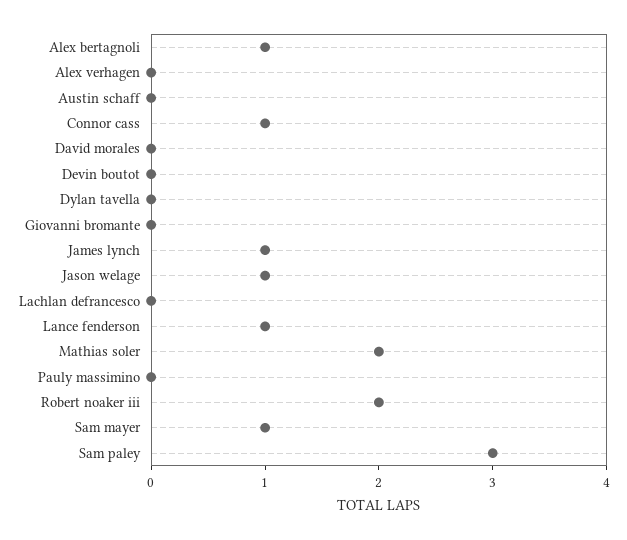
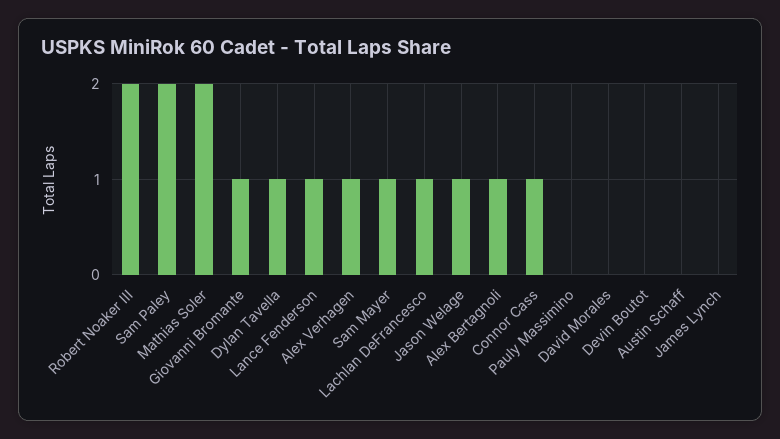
  {
    "Alex bertagnoli": 1,
-   "Alex verhagen": 0,
+   "Alex verhagen": 1,
    "Austin schaff": 0,
    "Connor cass": 1,
    "David morales": 0,
    "Devin boutot": 0,
-   "Dylan tavella": 0,
+   "Dylan tavella": 1,
-   "Giovanni bromante": 0,
+   "Giovanni bromante": 1,
-   "James lynch": 1,
+   "James lynch": 0,
    "Jason welage": 1,
-   "Lachlan defrancesco": 0,
+   "Lachlan defrancesco": 1,
    "Lance fenderson": 1,
    "Mathias soler": 2,
    "Pauly massimino": 0,
    "Robert noaker iii": 2,
    "Sam mayer": 1,
-   "Sam paley": 3
+   "Sam paley": 2
  }

